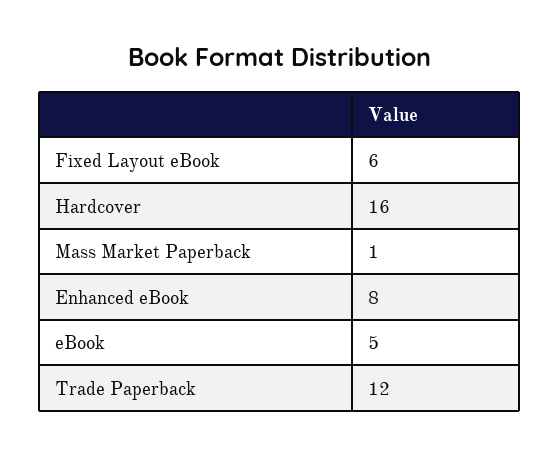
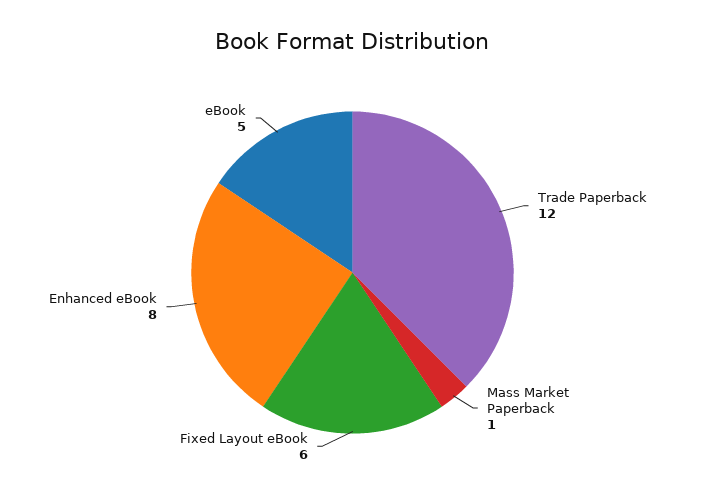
  {
    "Fixed Layout eBook": 6,
-   "Hardcover": 16,
    "Mass Market Paperback": 1,
    "Enhanced eBook": 8,
    "eBook": 5,
    "Trade Paperback": 12
  }

